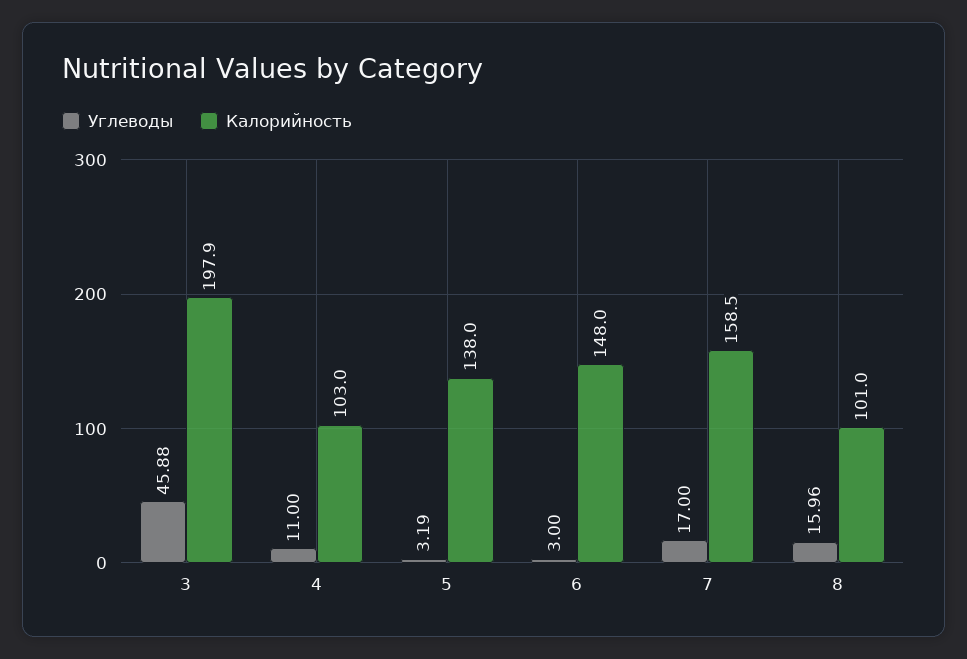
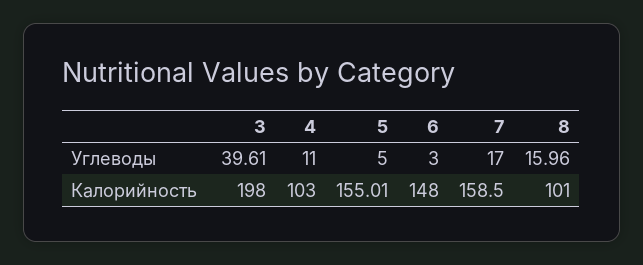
  {
    "Углеводы": {
-     "3": 45.88,
+     "3": 39.61,
      "4": 11,
-     "5": 3.19,
+     "5": 5,
      "6": 3,
      "7": 17,
      "8": 15.96
    },
    "Калорийность": {
-     "3": 197.9,
+     "3": 198,
      "4": 103,
-     "5": 138,
+     "5": 155.01,
      "6": 148,
      "7": 158.5,
      "8": 101
    }
  }

